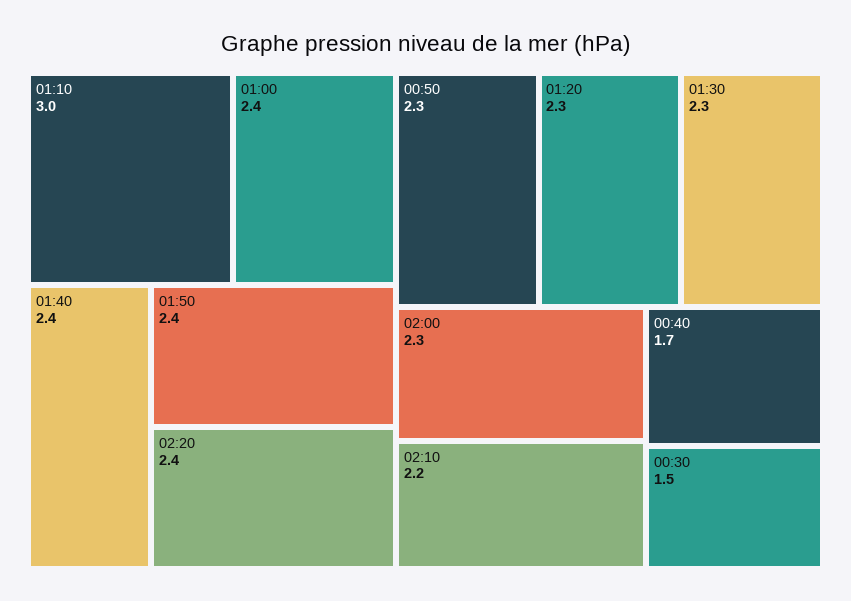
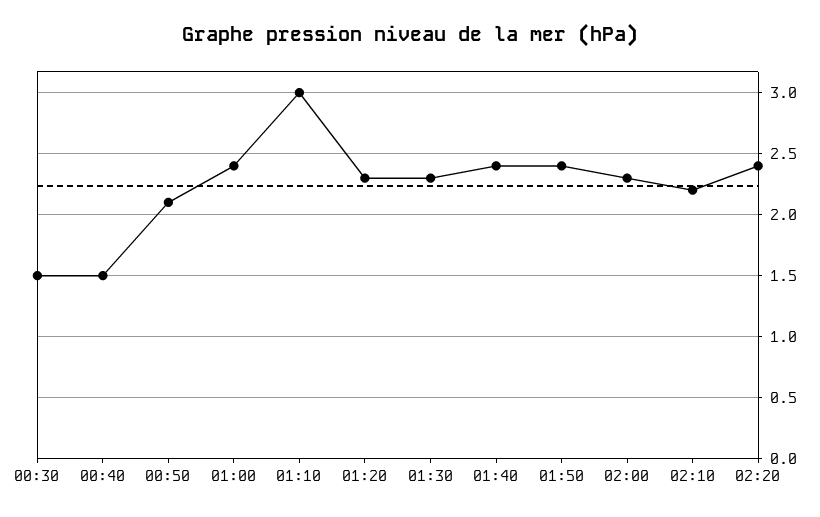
  {
    "01:10": 3,
    "01:00": 2.4,
    "01:40": 2.4,
    "01:50": 2.4,
    "02:20": 2.4,
-   "00:50": 2.3,
+   "00:50": 2.1,
    "01:20": 2.3,
    "01:30": 2.3,
    "02:00": 2.3,
    "02:10": 2.2,
-   "00:40": 1.7,
+   "00:40": 1.5,
    "00:30": 1.5
  }

